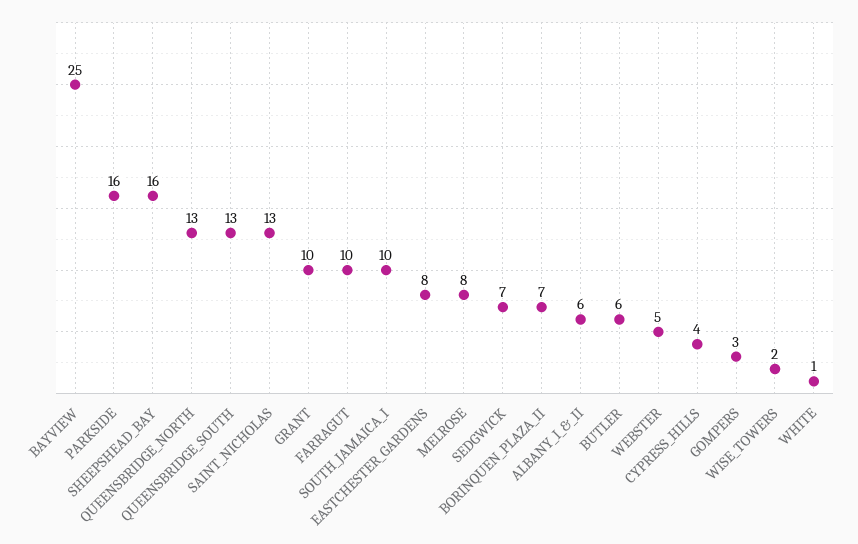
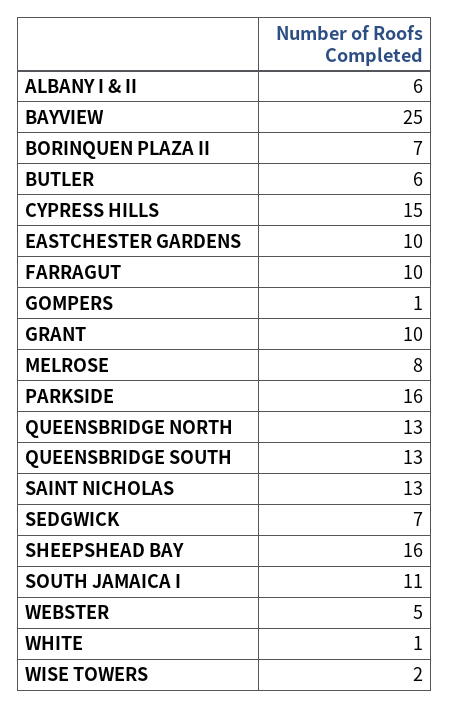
  {
    "BAYVIEW": 25,
    "PARKSIDE": 16,
    "SHEEPSHEAD_BAY": 16,
    "QUEENSBRIDGE_NORTH": 13,
    "QUEENSBRIDGE_SOUTH": 13,
    "SAINT_NICHOLAS": 13,
    "GRANT": 10,
    "FARRAGUT": 10,
-   "SOUTH_JAMAICA_I": 10,
+   "SOUTH_JAMAICA_I": 11,
-   "EASTCHESTER_GARDENS": 8,
+   "EASTCHESTER_GARDENS": 10,
    "MELROSE": 8,
    "SEDGWICK": 7,
    "BORINQUEN_PLAZA_II": 7,
    "ALBANY_I_&_II": 6,
    "BUTLER": 6,
    "WEBSTER": 5,
-   "CYPRESS_HILLS": 4,
+   "CYPRESS_HILLS": 15,
-   "GOMPERS": 3,
+   "GOMPERS": 1,
    "WISE_TOWERS": 2,
    "WHITE": 1
  }

